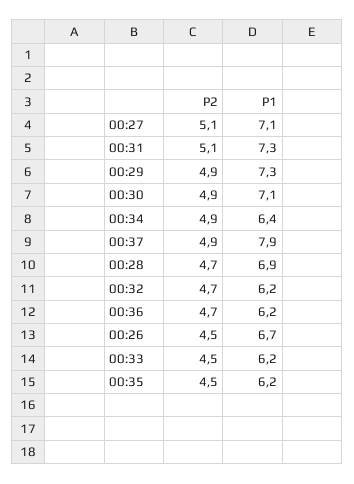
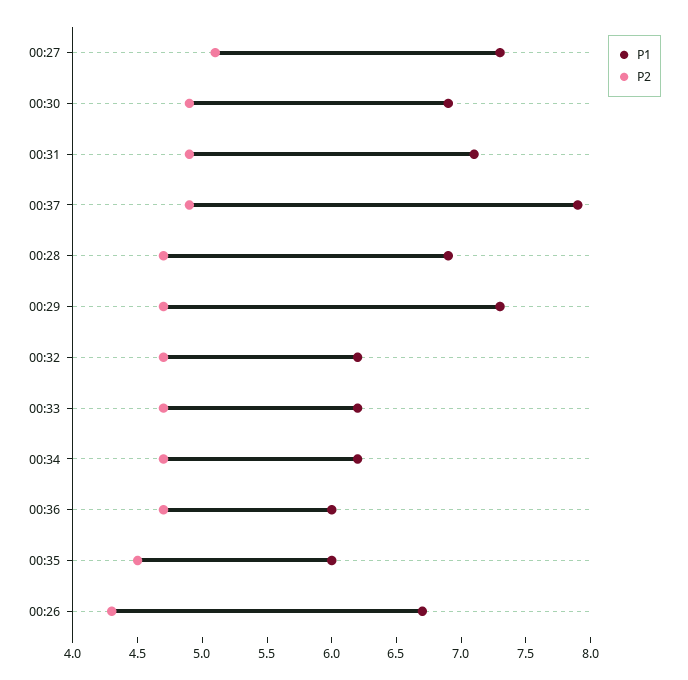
  {
    "P2": {
      "00:27": 5.1,
-     "00:31": 5.1,
+     "00:31": 4.9,
-     "00:29": 4.9,
+     "00:29": 4.7,
      "00:30": 4.9,
-     "00:34": 4.9,
+     "00:34": 4.7,
      "00:37": 4.9,
      "00:28": 4.7,
      "00:32": 4.7,
      "00:36": 4.7,
-     "00:26": 4.5,
+     "00:26": 4.3,
-     "00:33": 4.5,
+     "00:33": 4.7,
      "00:35": 4.5
    },
    "P1": {
-     "00:27": 7.1,
+     "00:27": 7.3,
-     "00:31": 7.3,
+     "00:31": 7.1,
      "00:29": 7.3,
-     "00:30": 7.1,
+     "00:30": 6.9,
-     "00:34": 6.4,
+     "00:34": 6.2,
      "00:37": 7.9,
      "00:28": 6.9,
      "00:32": 6.2,
-     "00:36": 6.2,
+     "00:36": 6,
      "00:26": 6.7,
      "00:33": 6.2,
-     "00:35": 6.2
+     "00:35": 6
    }
  }

